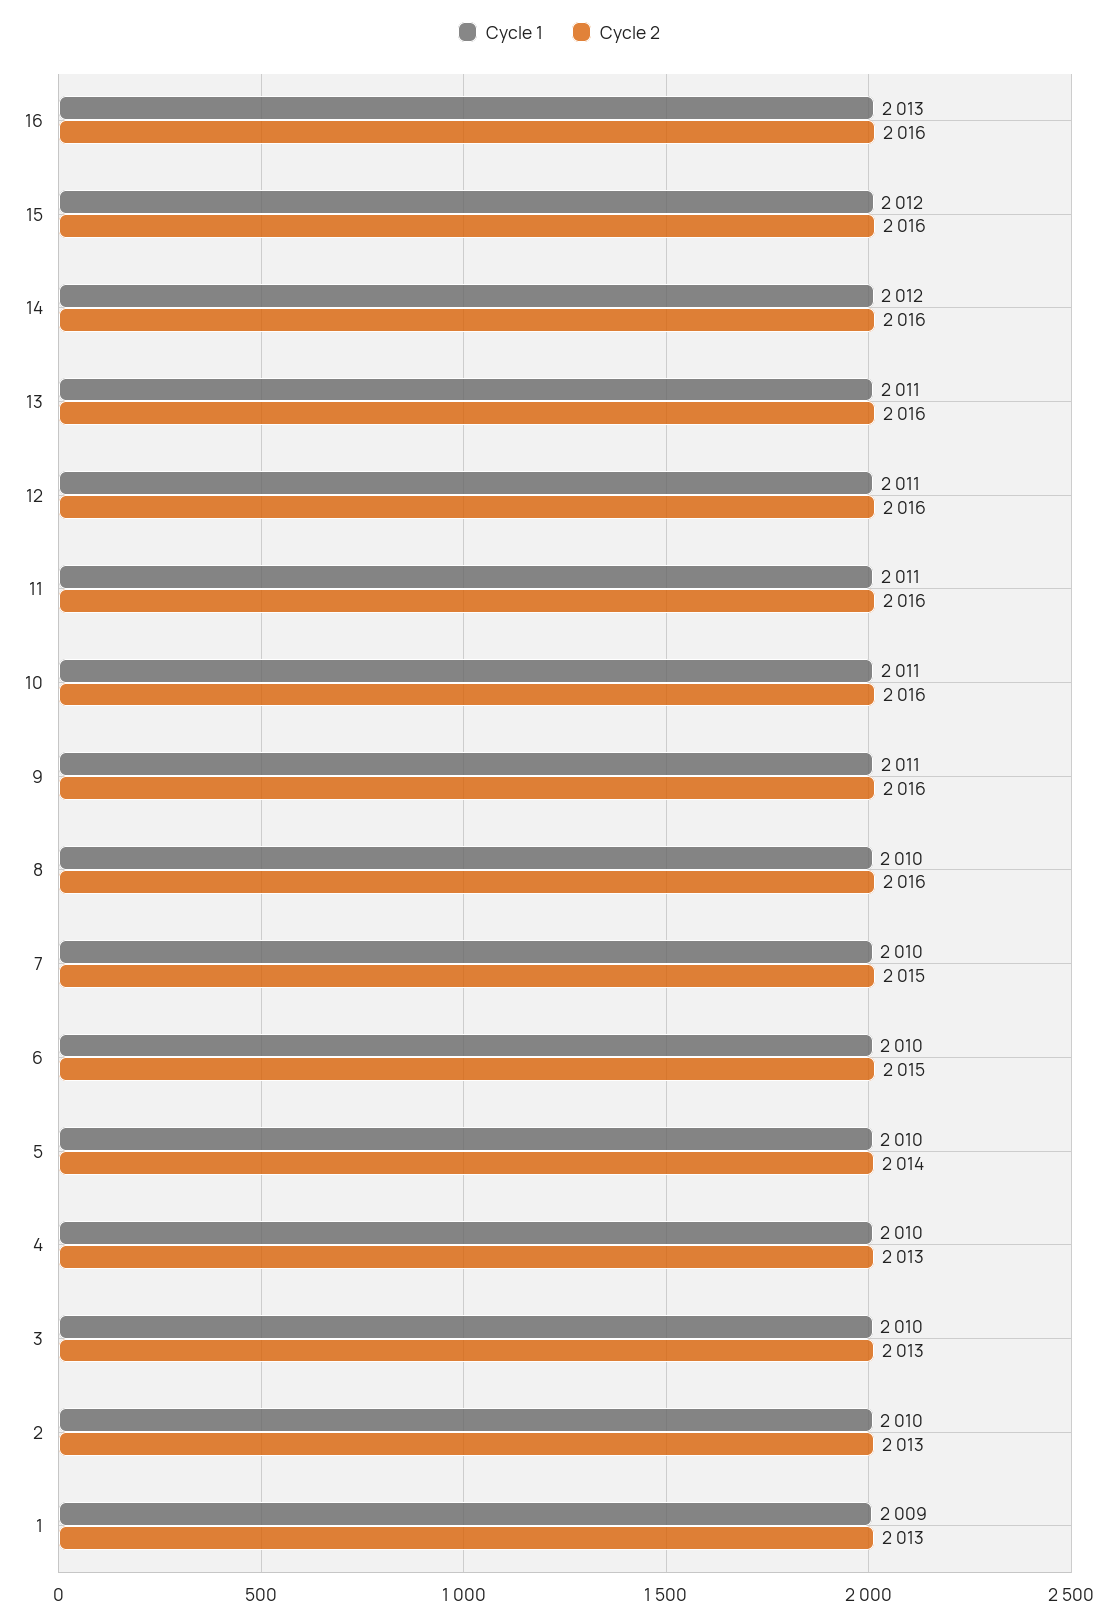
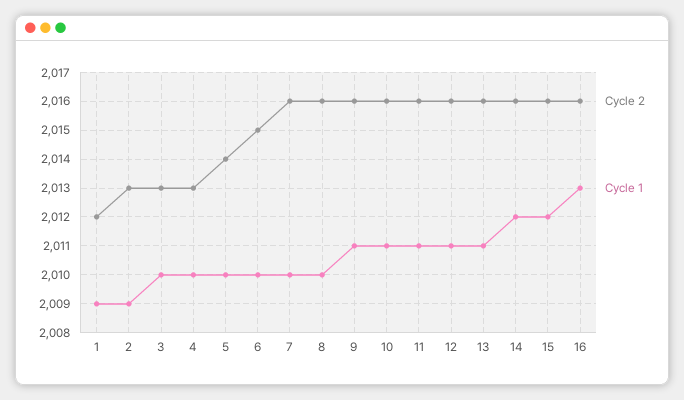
  {
    "Cycle 1": {
      "16": 2013,
      "15": 2012,
      "14": 2012,
      "13": 2011,
      "12": 2011,
      "11": 2011,
      "10": 2011,
      "9": 2011,
      "8": 2010,
      "7": 2010,
      "6": 2010,
      "5": 2010,
      "4": 2010,
      "3": 2010,
-     "2": 2010,
+     "2": 2009,
      "1": 2009
    },
    "Cycle 2": {
      "16": 2016,
      "15": 2016,
      "14": 2016,
      "13": 2016,
      "12": 2016,
      "11": 2016,
      "10": 2016,
      "9": 2016,
      "8": 2016,
-     "7": 2015,
+     "7": 2016,
      "6": 2015,
      "5": 2014,
      "4": 2013,
      "3": 2013,
      "2": 2013,
-     "1": 2013
+     "1": 2012
    }
  }

